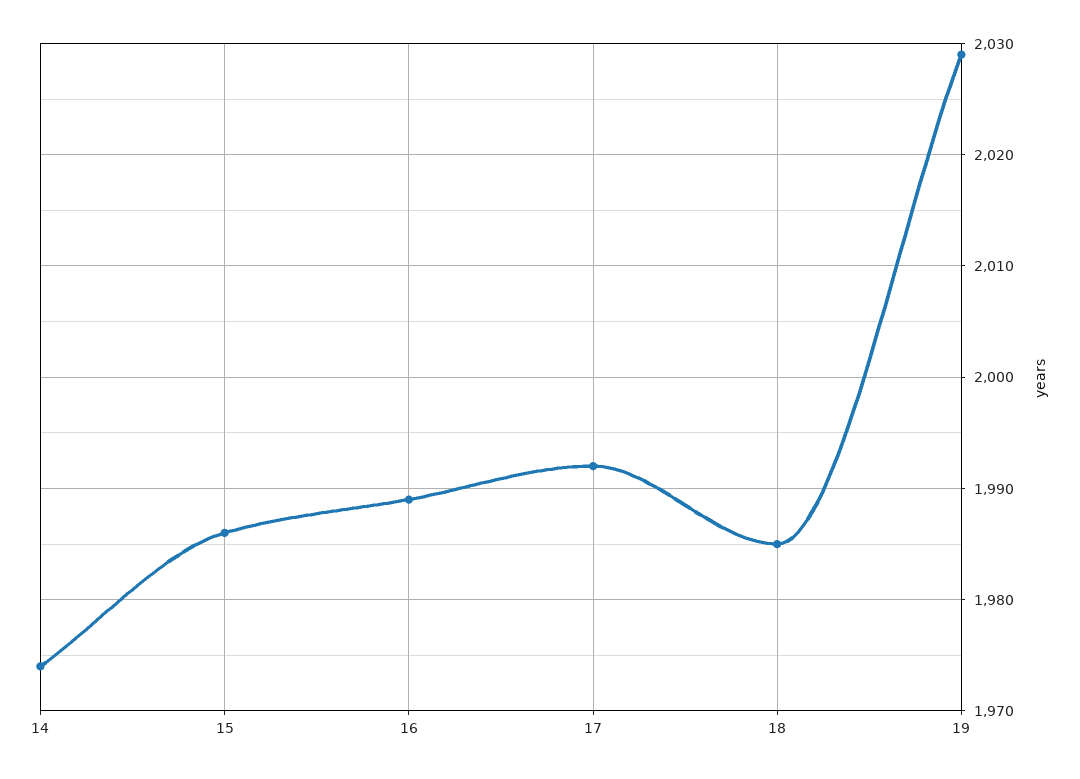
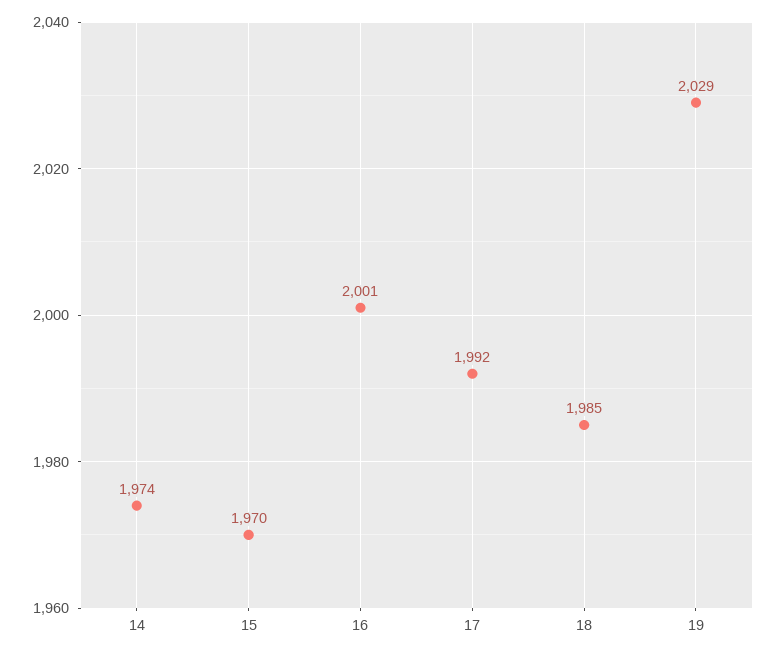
  {
    "14": 1974,
-   "15": 1986,
+   "15": 1970,
-   "16": 1989,
+   "16": 2001,
    "17": 1992,
    "18": 1985,
    "19": 2029
  }

